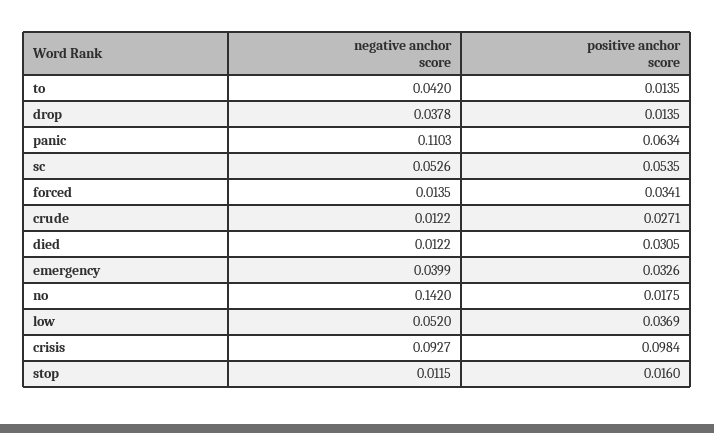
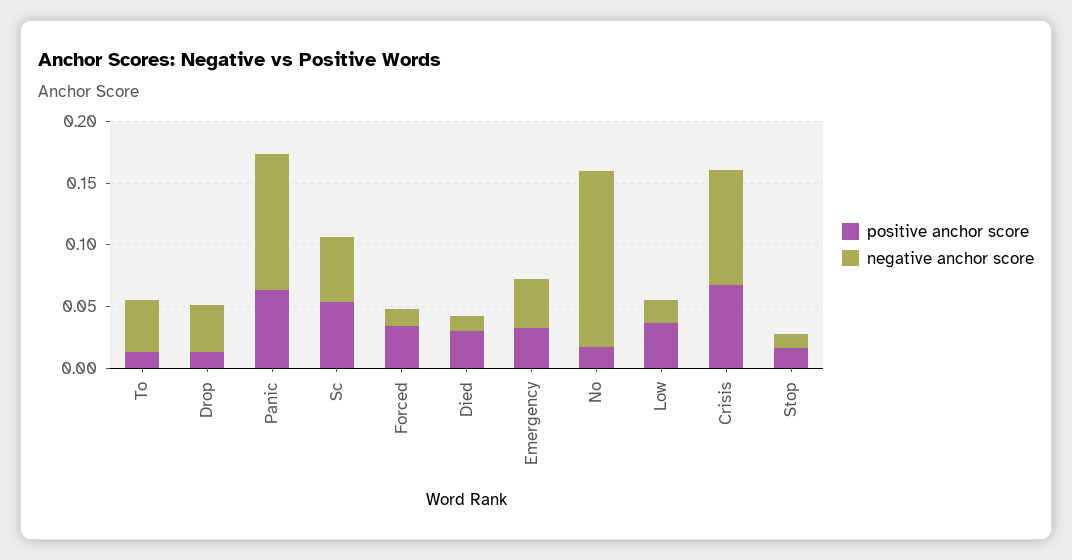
  {
    "negative anchor score": {
      "to": 0.042,
      "drop": 0.0378,
      "panic": 0.1103,
      "sc": 0.0526,
      "forced": 0.0135,
-     "crude": 0.0122,
      "died": 0.0122,
      "emergency": 0.0399,
      "no": 0.142,
-     "low": 0.052,
+     "low": 0.02,
      "crisis": 0.0927,
      "stop": 0.0115
    },
    "positive anchor score": {
      "to": 0.0135,
      "drop": 0.0135,
      "panic": 0.0634,
      "sc": 0.0535,
      "forced": 0.0341,
-     "crude": 0.0271,
      "died": 0.0305,
      "emergency": 0.0326,
      "no": 0.0175,
      "low": 0.0369,
-     "crisis": 0.0984,
+     "crisis": 0.07,
      "stop": 0.016
    }
  }

